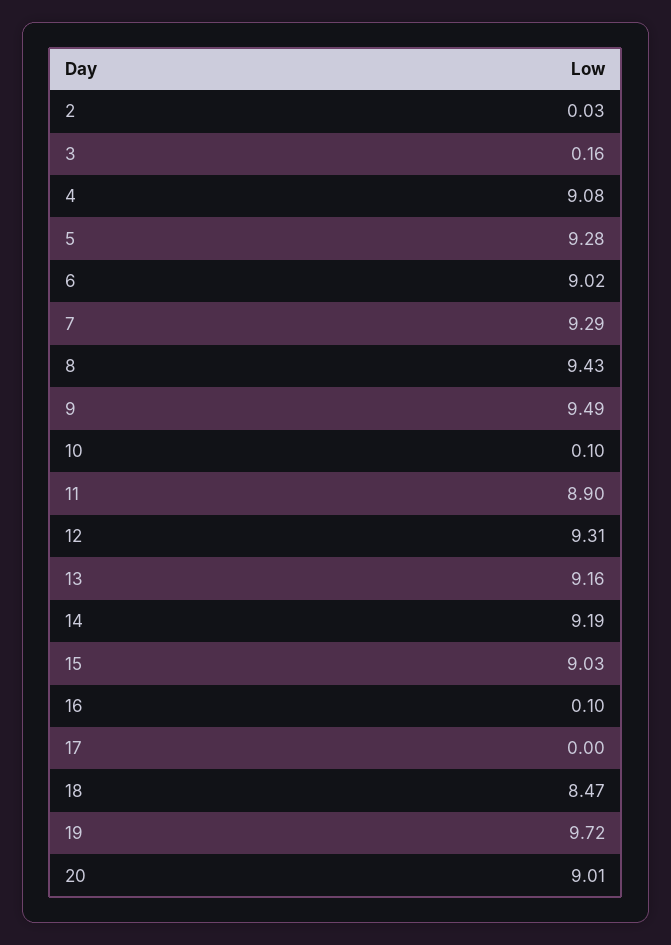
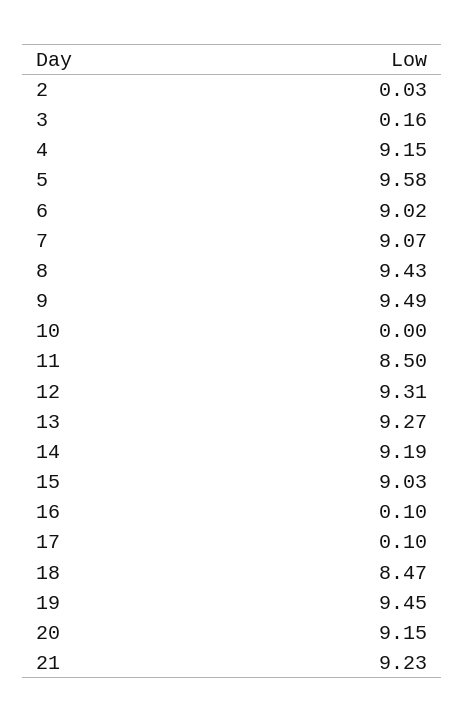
  {
    "2": 0.03,
    "3": 0.16,
-   "4": 9.08,
+   "4": 9.15,
-   "5": 9.28,
+   "5": 9.58,
    "6": 9.02,
-   "7": 9.29,
+   "7": 9.07,
    "8": 9.43,
    "9": 9.49,
-   "10": 0.1,
+   "10": 0,
-   "11": 8.9,
+   "11": 8.5,
    "12": 9.31,
-   "13": 9.16,
+   "13": 9.27,
    "14": 9.19,
    "15": 9.03,
    "16": 0.1,
-   "17": 0,
+   "17": 0.1,
    "18": 8.47,
-   "19": 9.72,
+   "19": 9.45,
-   "20": 9.01
+   "20": 9.15,
+   "21": 9.23
  }

